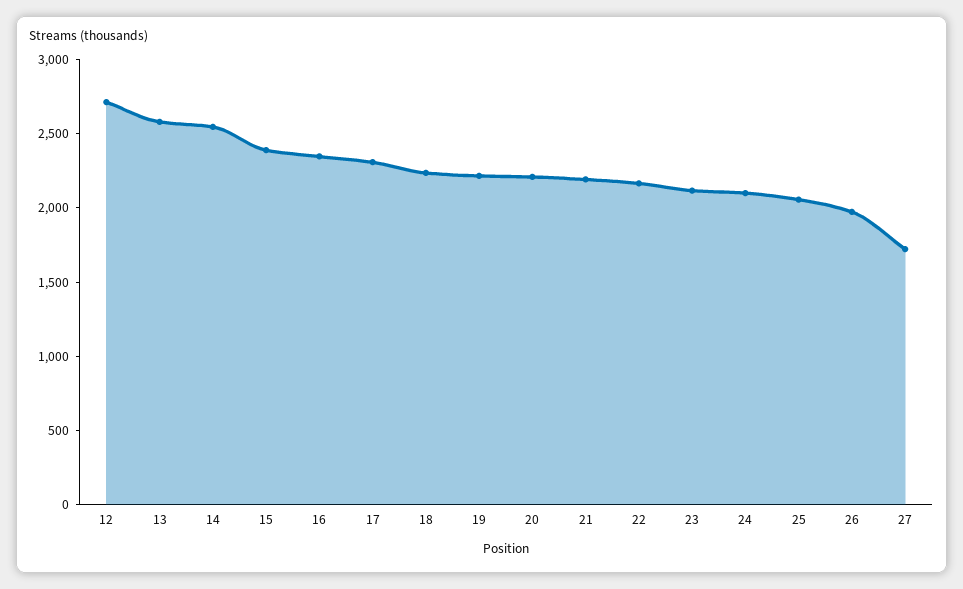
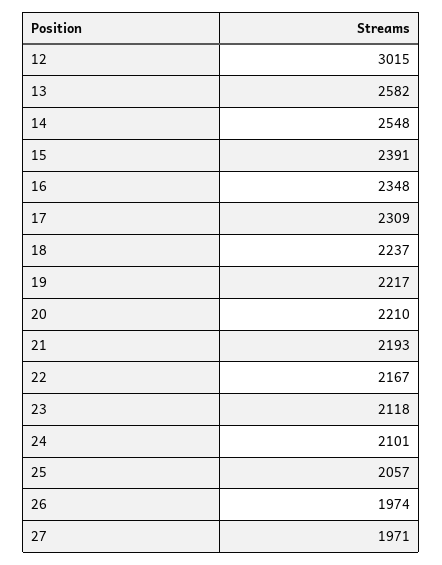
  {
-   "12": 2700,
+   "12": 3015,
    "13": 2582,
    "14": 2548,
    "15": 2391,
    "16": 2348,
    "17": 2309,
    "18": 2237,
    "19": 2217,
    "20": 2210,
    "21": 2193,
    "22": 2167,
    "23": 2118,
    "24": 2101,
    "25": 2057,
    "26": 1974,
-   "27": 1700
+   "27": 1971
  }

